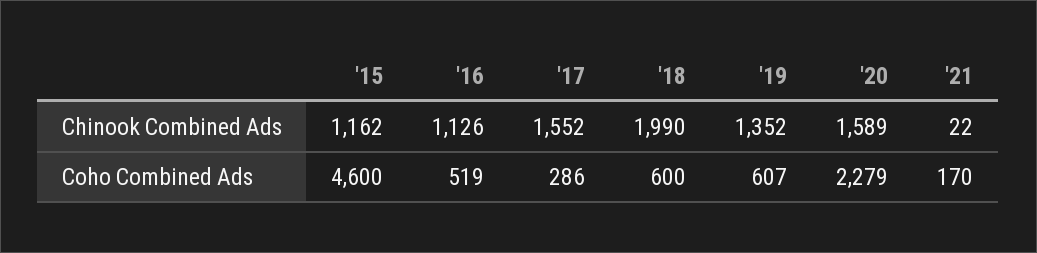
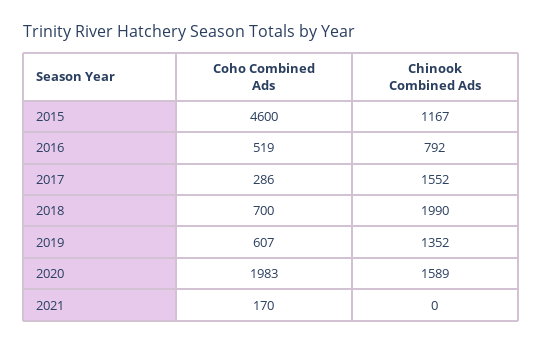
  {
    "'15": {
-     "Chinook Combined Ads": 1162,
+     "Chinook Combined Ads": 1167,
      "Coho Combined Ads": 4600
    },
    "'16": {
-     "Chinook Combined Ads": 1126,
+     "Chinook Combined Ads": 792,
      "Coho Combined Ads": 519
    },
    "'17": {
      "Chinook Combined Ads": 1552,
      "Coho Combined Ads": 286
    },
    "'18": {
      "Chinook Combined Ads": 1990,
-     "Coho Combined Ads": 600
+     "Coho Combined Ads": 700
    },
    "'19": {
      "Chinook Combined Ads": 1352,
      "Coho Combined Ads": 607
    },
    "'20": {
      "Chinook Combined Ads": 1589,
-     "Coho Combined Ads": 2279
+     "Coho Combined Ads": 1983
    },
    "'21": {
-     "Chinook Combined Ads": 22,
+     "Chinook Combined Ads": 0,
      "Coho Combined Ads": 170
    }
  }

